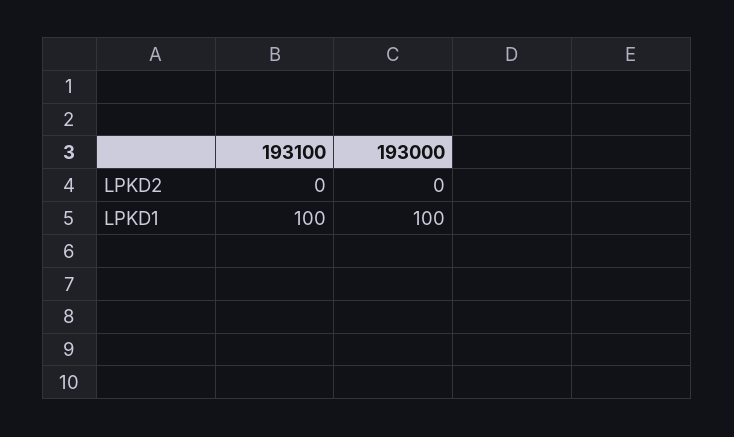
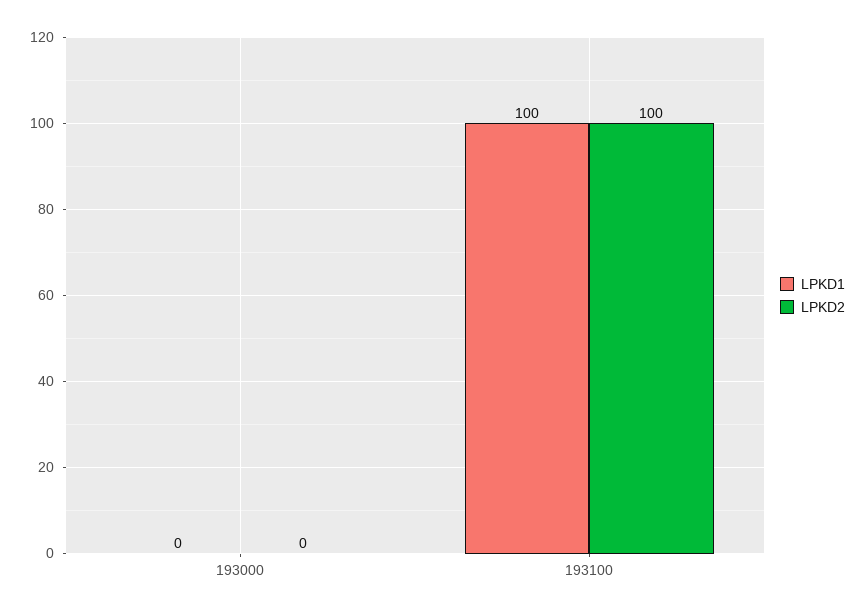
  {
    "LPKD2": {
-     "193100": 0,
+     "193100": 100,
      "193000": 0
    },
    "LPKD1": {
      "193100": 100,
-     "193000": 100
+     "193000": 0
    }
  }

